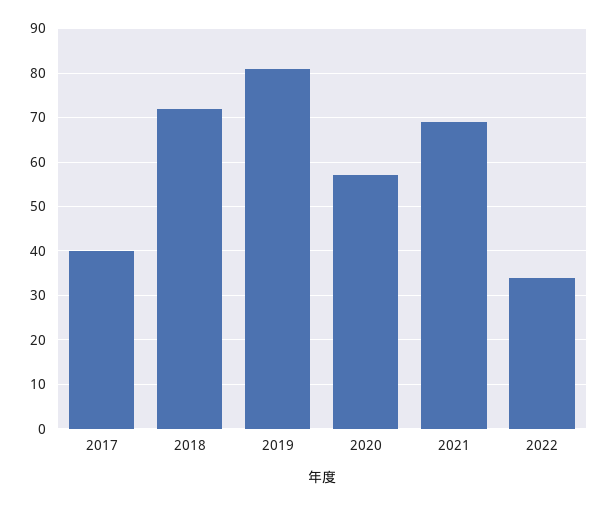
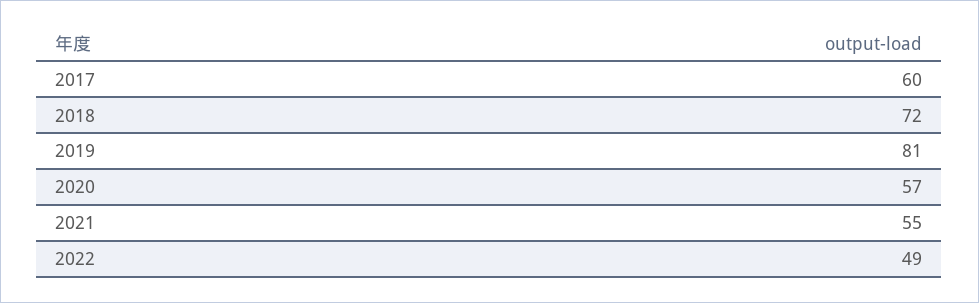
  {
-   "2017": 40,
+   "2017": 60,
    "2018": 72,
    "2019": 81,
    "2020": 57,
-   "2021": 70,
+   "2021": 55,
-   "2022": 35
+   "2022": 49
  }

